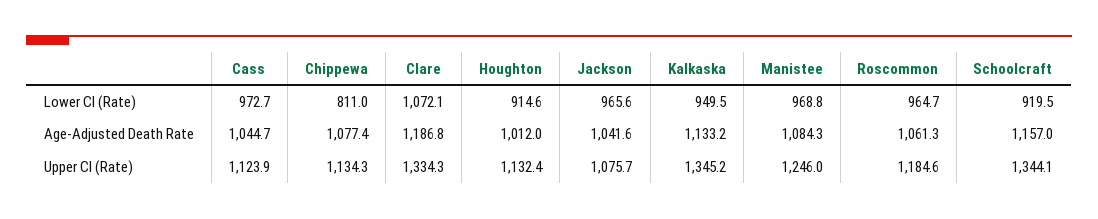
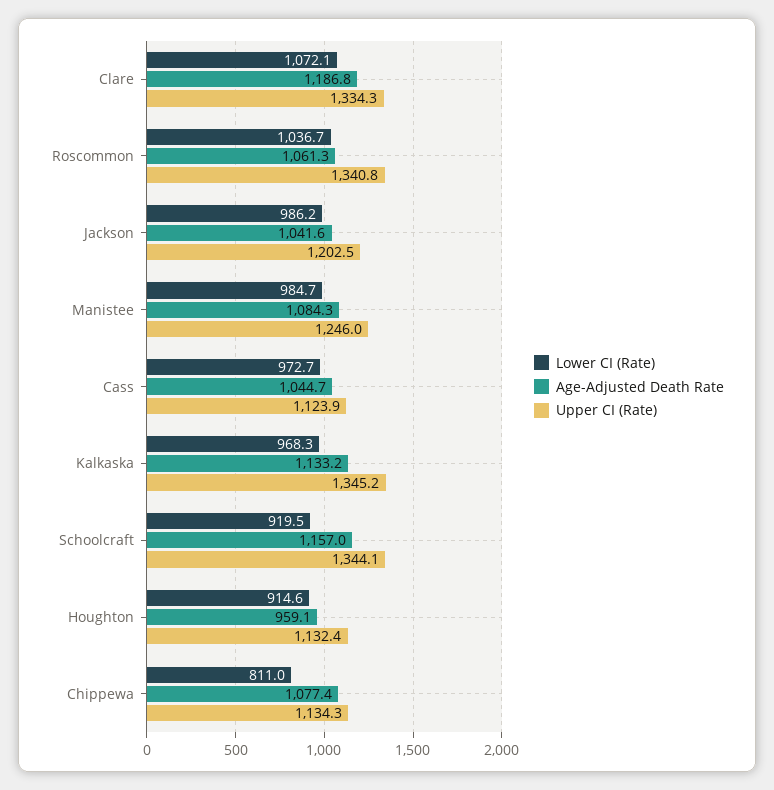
  {
    "Lower CI (Rate)": {
      "Cass": 972.7,
      "Chippewa": 811,
      "Clare": 1072.1,
      "Houghton": 914.6,
-     "Jackson": 965.6,
+     "Jackson": 986.2,
-     "Kalkaska": 949.5,
+     "Kalkaska": 968.3,
-     "Manistee": 968.8,
+     "Manistee": 984.7,
-     "Roscommon": 964.7,
+     "Roscommon": 1036.7,
      "Schoolcraft": 919.5
    },
    "Age-Adjusted Death Rate": {
      "Cass": 1044.7,
      "Chippewa": 1077.4,
      "Clare": 1186.8,
-     "Houghton": 1012,
+     "Houghton": 959.1,
      "Jackson": 1041.6,
      "Kalkaska": 1133.2,
      "Manistee": 1084.3,
      "Roscommon": 1061.3,
      "Schoolcraft": 1157
    },
    "Upper CI (Rate)": {
      "Cass": 1123.9,
      "Chippewa": 1134.3,
      "Clare": 1334.3,
      "Houghton": 1132.4,
-     "Jackson": 1075.7,
+     "Jackson": 1202.5,
      "Kalkaska": 1345.2,
      "Manistee": 1246,
-     "Roscommon": 1184.6,
+     "Roscommon": 1340.8,
      "Schoolcraft": 1344.1
    }
  }

